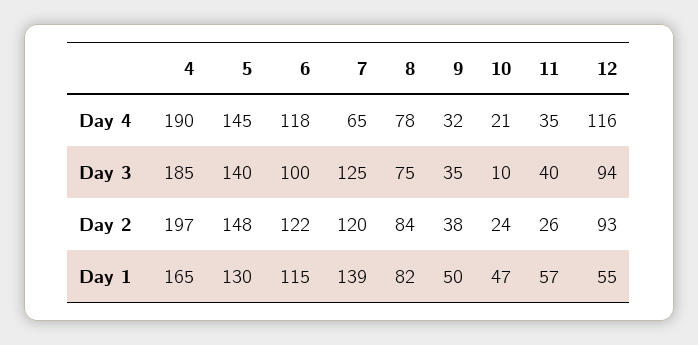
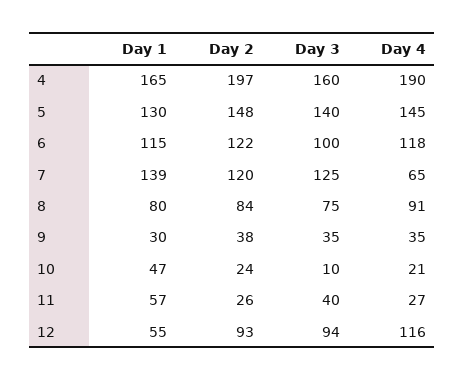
  {
    "4": {
      "Day 4": 190,
-     "Day 3": 185,
+     "Day 3": 160,
      "Day 2": 197,
      "Day 1": 165
    },
    "5": {
      "Day 4": 145,
      "Day 3": 140,
      "Day 2": 148,
      "Day 1": 130
    },
    "6": {
      "Day 4": 118,
      "Day 3": 100,
      "Day 2": 122,
      "Day 1": 115
    },
    "7": {
      "Day 4": 65,
      "Day 3": 125,
      "Day 2": 120,
      "Day 1": 139
    },
    "8": {
-     "Day 4": 78,
+     "Day 4": 91,
      "Day 3": 75,
      "Day 2": 84,
-     "Day 1": 82
+     "Day 1": 80
    },
    "9": {
-     "Day 4": 32,
+     "Day 4": 35,
      "Day 3": 35,
      "Day 2": 38,
-     "Day 1": 50
+     "Day 1": 30
    },
    "10": {
      "Day 4": 21,
      "Day 3": 10,
      "Day 2": 24,
      "Day 1": 47
    },
    "11": {
-     "Day 4": 35,
+     "Day 4": 27,
      "Day 3": 40,
      "Day 2": 26,
      "Day 1": 57
    },
    "12": {
      "Day 4": 116,
      "Day 3": 94,
      "Day 2": 93,
      "Day 1": 55
    }
  }

